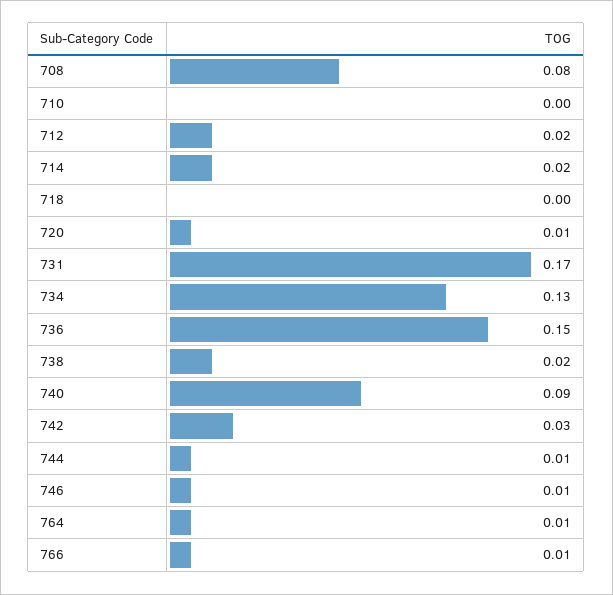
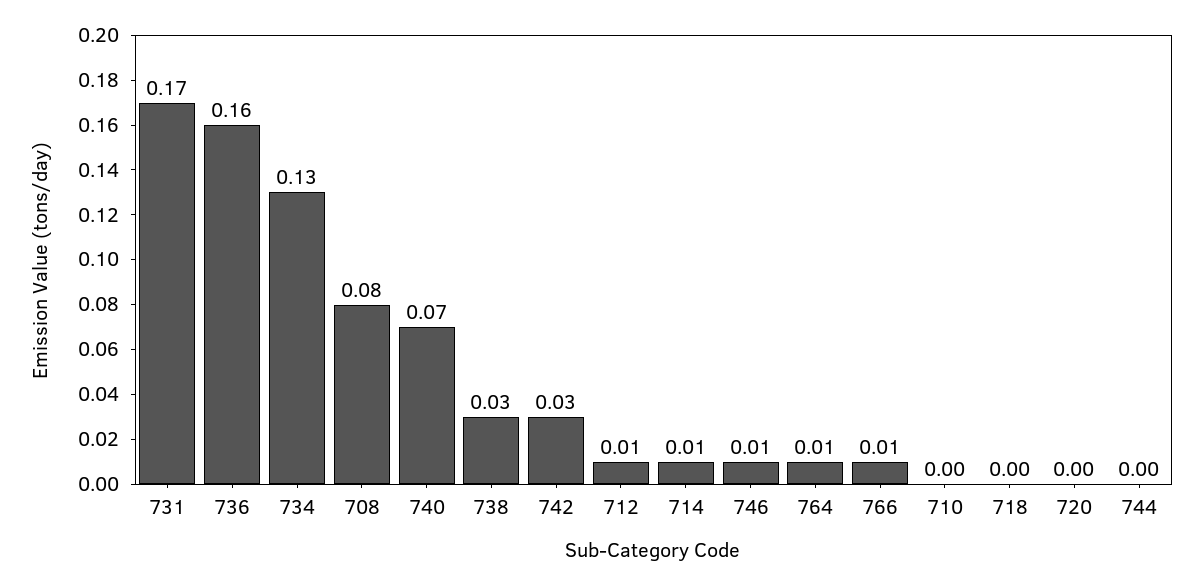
  {
    "708": 0.08,
    "710": 0,
-   "712": 0.02,
+   "712": 0.01,
-   "714": 0.02,
+   "714": 0.01,
    "718": 0,
-   "720": 0.01,
+   "720": 0,
    "731": 0.17,
    "734": 0.13,
-   "736": 0.15,
+   "736": 0.16,
-   "738": 0.02,
+   "738": 0.03,
-   "740": 0.09,
+   "740": 0.07,
    "742": 0.03,
-   "744": 0.01,
+   "744": 0,
    "746": 0.01,
    "764": 0.01,
    "766": 0.01
  }

